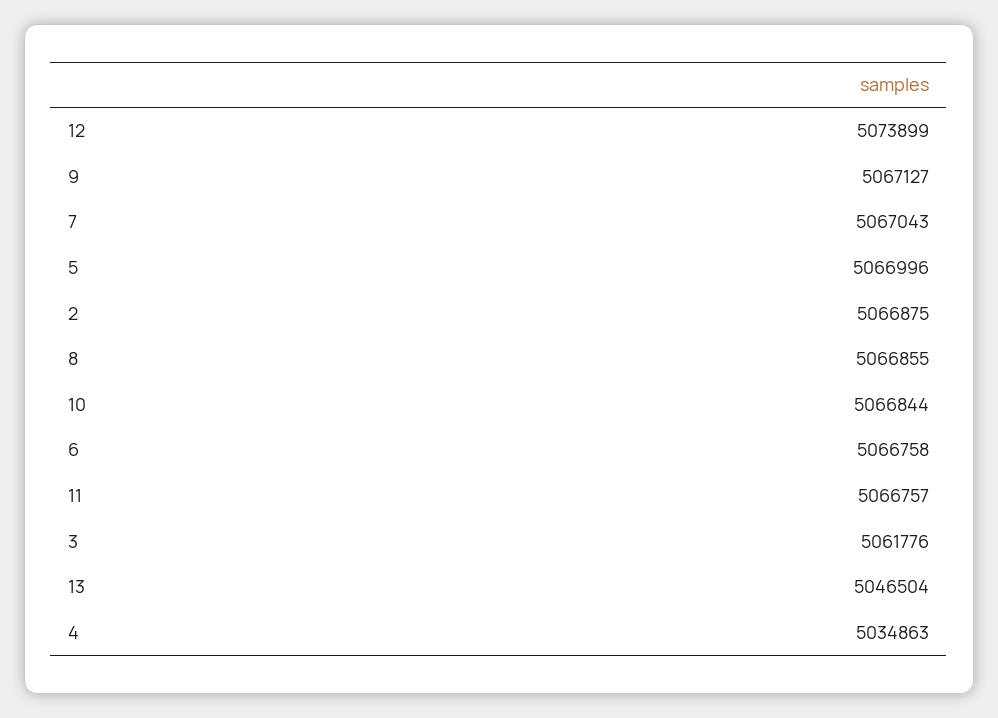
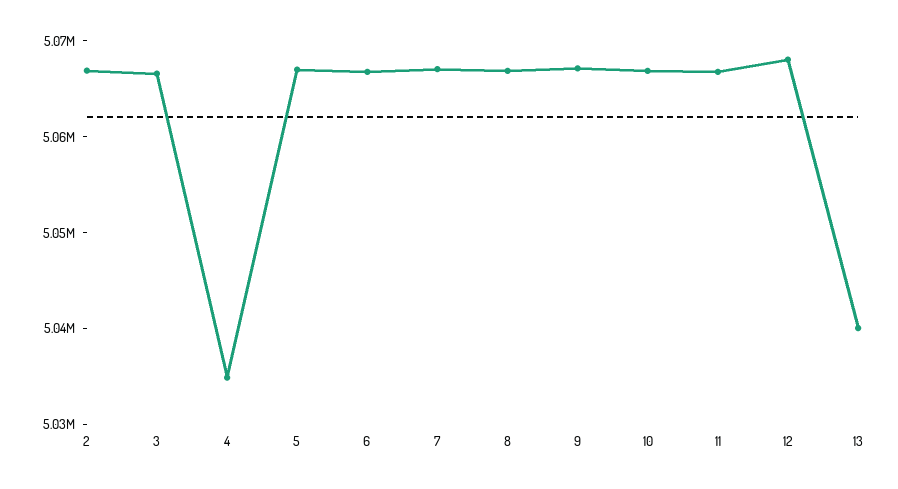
  {
-   "12": 5073899,
+   "12": 5068000,
    "9": 5067127,
    "7": 5067043,
    "5": 5066996,
    "2": 5066875,
    "8": 5066855,
    "10": 5066844,
    "6": 5066758,
    "11": 5066757,
-   "3": 5061776,
+   "3": 5066000,
-   "13": 5046504,
+   "13": 5040000,
    "4": 5034863
  }

